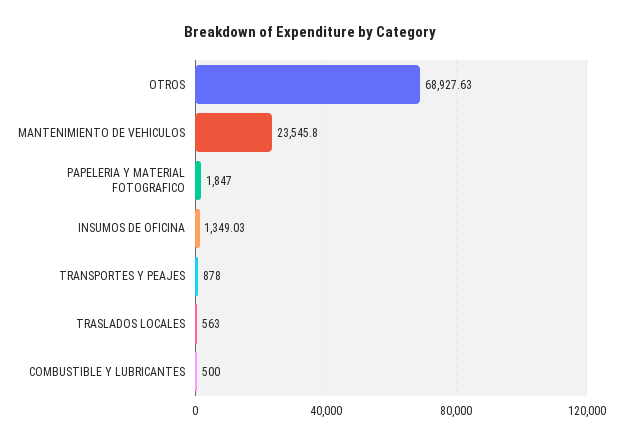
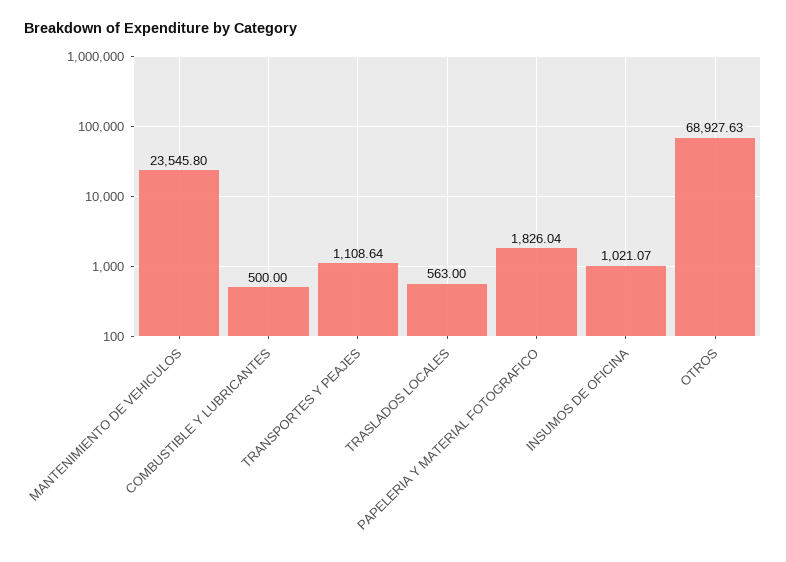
  {
    "OTROS": 68927.63,
    "MANTENIMIENTO DE VEHICULOS": 23545.8,
-   "PAPELERIA Y MATERIAL FOTOGRAFICO": 1847,
+   "PAPELERIA Y MATERIAL FOTOGRAFICO": 1826.04,
-   "INSUMOS DE OFICINA": 1349.03,
+   "INSUMOS DE OFICINA": 1021.07,
-   "TRANSPORTES Y PEAJES": 878,
+   "TRANSPORTES Y PEAJES": 1108.64,
    "TRASLADOS LOCALES": 563,
    "COMBUSTIBLE Y LUBRICANTES": 500
  }

